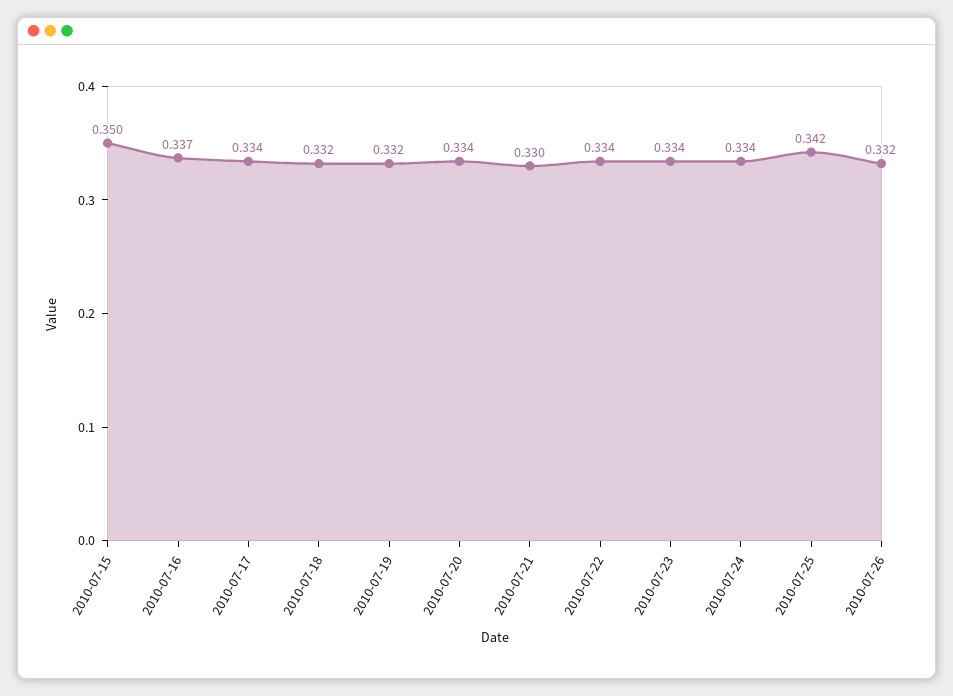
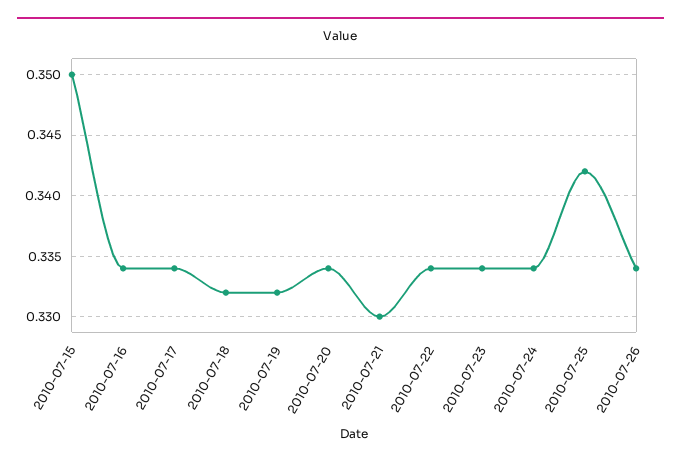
  {
    "2010-07-15": 0.35,
-   "2010-07-16": 0.337,
+   "2010-07-16": 0.334,
    "2010-07-17": 0.334,
    "2010-07-18": 0.332,
    "2010-07-19": 0.332,
    "2010-07-20": 0.334,
    "2010-07-21": 0.33,
    "2010-07-22": 0.334,
    "2010-07-23": 0.334,
    "2010-07-24": 0.334,
    "2010-07-25": 0.342,
-   "2010-07-26": 0.332
+   "2010-07-26": 0.334
  }

